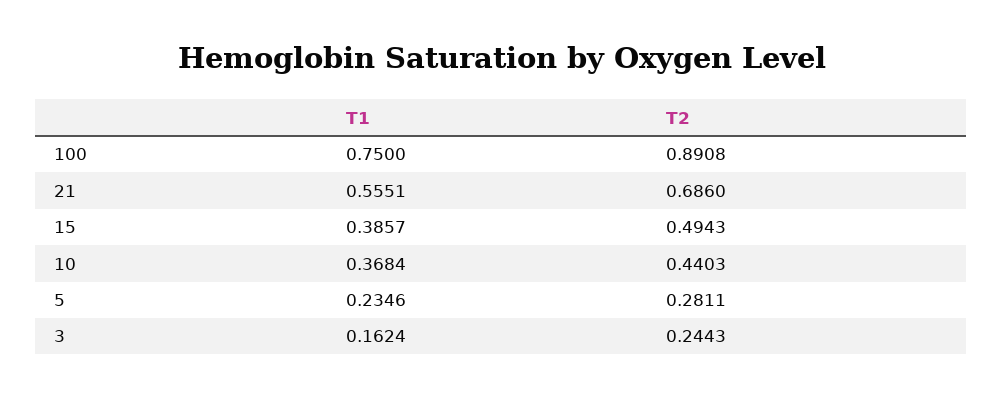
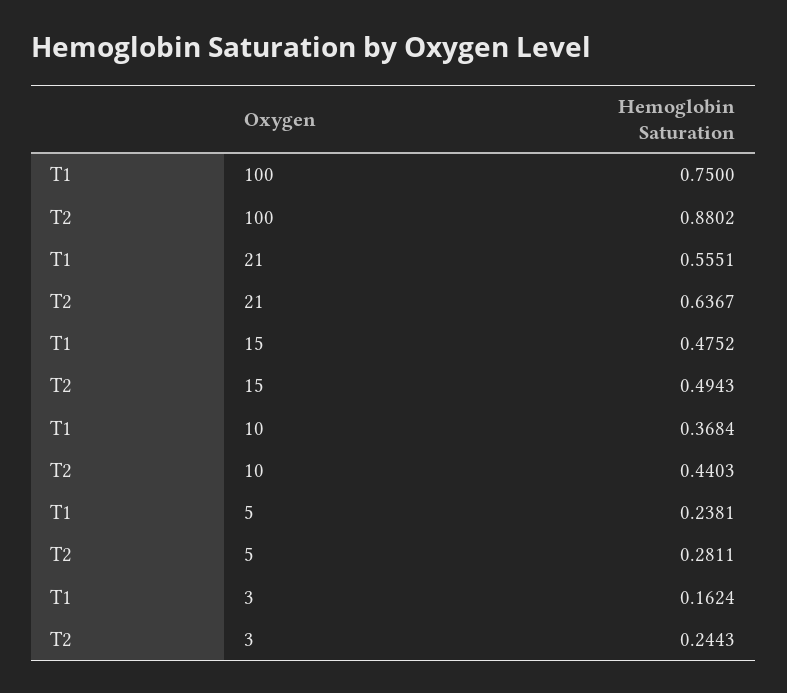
  {
    "T1": {
      "100": 0.75,
      "21": 0.5551,
-     "15": 0.3857,
+     "15": 0.4752,
      "10": 0.3684,
-     "5": 0.2346,
+     "5": 0.2381,
      "3": 0.1624
    },
    "T2": {
-     "100": 0.8908,
+     "100": 0.8802,
-     "21": 0.686,
+     "21": 0.6367,
      "15": 0.4943,
      "10": 0.4403,
      "5": 0.2811,
      "3": 0.2443
    }
  }

